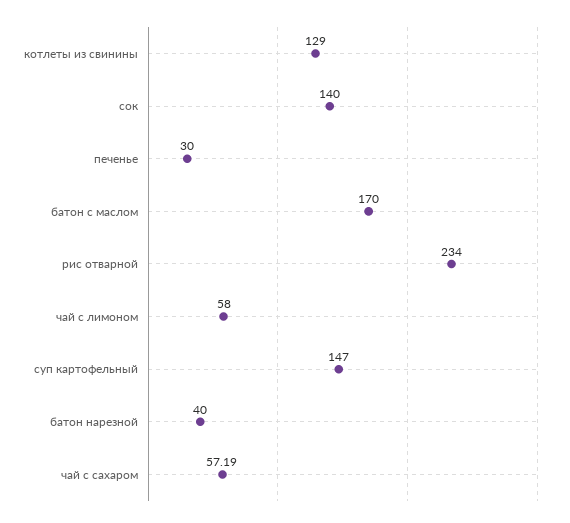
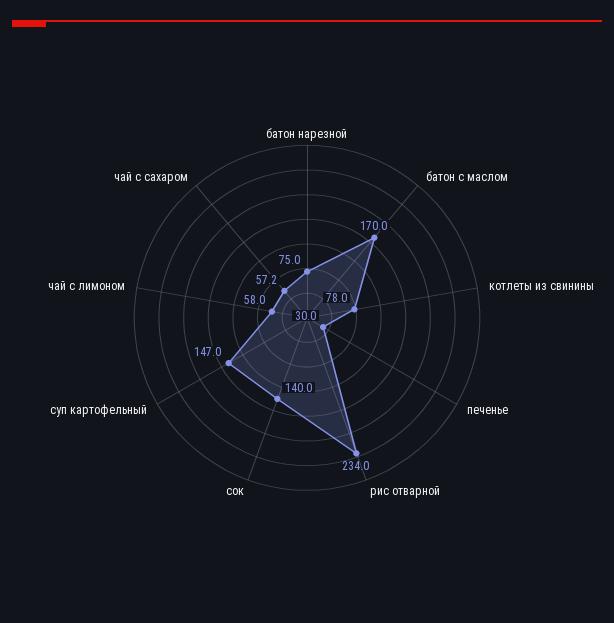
  {
-   "котлеты из свинины": 129,
+   "котлеты из свинины": 78,
    "сок": 140,
    "печенье": 30,
    "батон с маслом": 170,
    "рис отварной": 234,
    "чай с лимоном": 58,
    "суп картофельный": 147,
-   "батон нарезной": 40,
+   "батон нарезной": 75,
    "чай с сахаром": 57.19
  }

